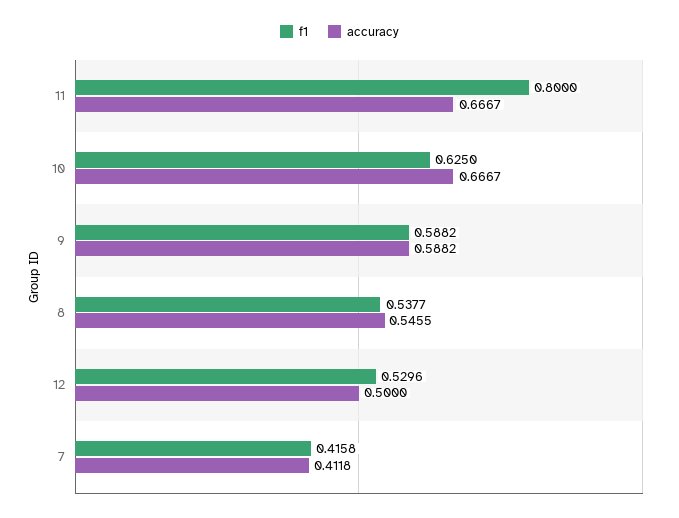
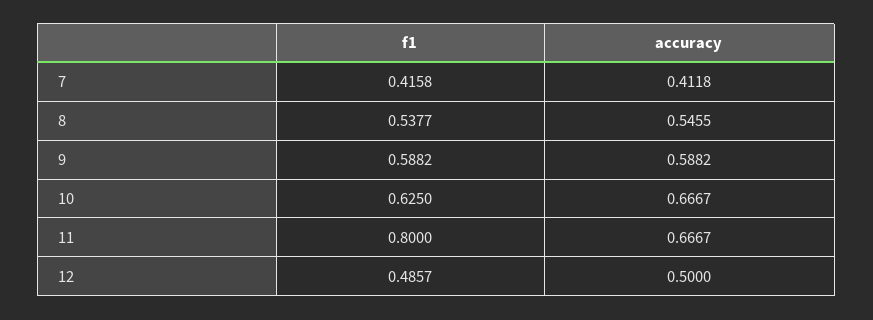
  {
    "f1": {
      "11": 0.8,
      "10": 0.625,
      "9": 0.5882,
      "8": 0.5377,
-     "12": 0.5296,
+     "12": 0.4857,
      "7": 0.4158
    },
    "accuracy": {
      "11": 0.6667,
      "10": 0.6667,
      "9": 0.5882,
      "8": 0.5455,
      "12": 0.5,
      "7": 0.4118
    }
  }

